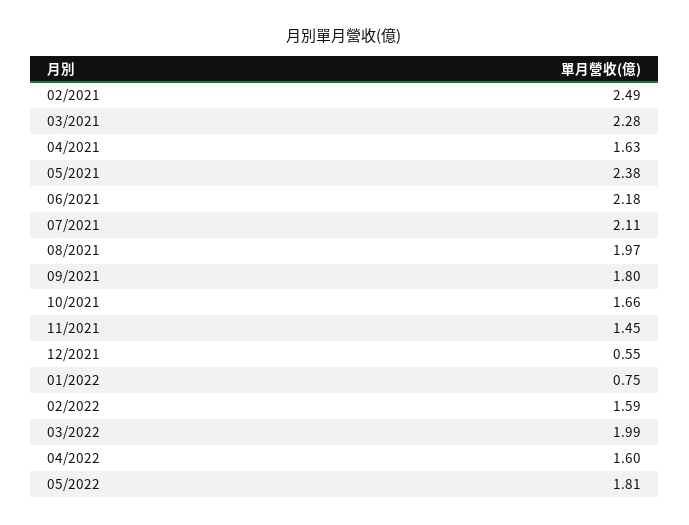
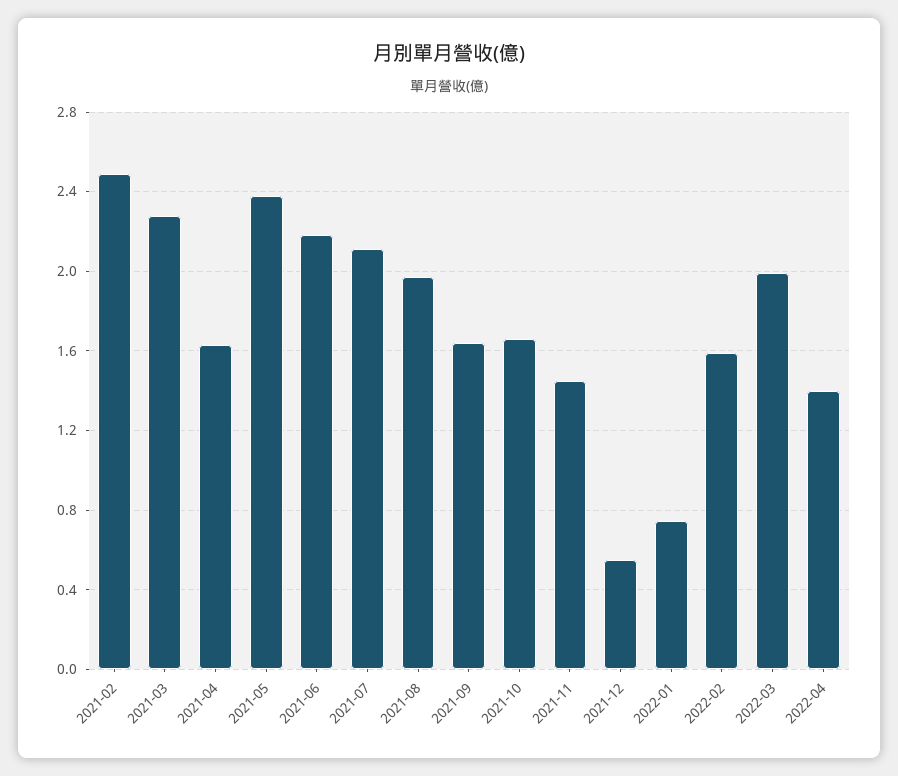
  {
    "02/2021": 2.49,
    "03/2021": 2.28,
    "04/2021": 1.63,
    "05/2021": 2.38,
    "06/2021": 2.18,
    "07/2021": 2.11,
    "08/2021": 1.97,
-   "09/2021": 1.8,
+   "09/2021": 1.65,
    "10/2021": 1.66,
    "11/2021": 1.45,
    "12/2021": 0.55,
    "01/2022": 0.75,
    "02/2022": 1.59,
    "03/2022": 1.99,
-   "04/2022": 1.6,
+   "04/2022": 1.4
-   "05/2022": 1.81
  }

